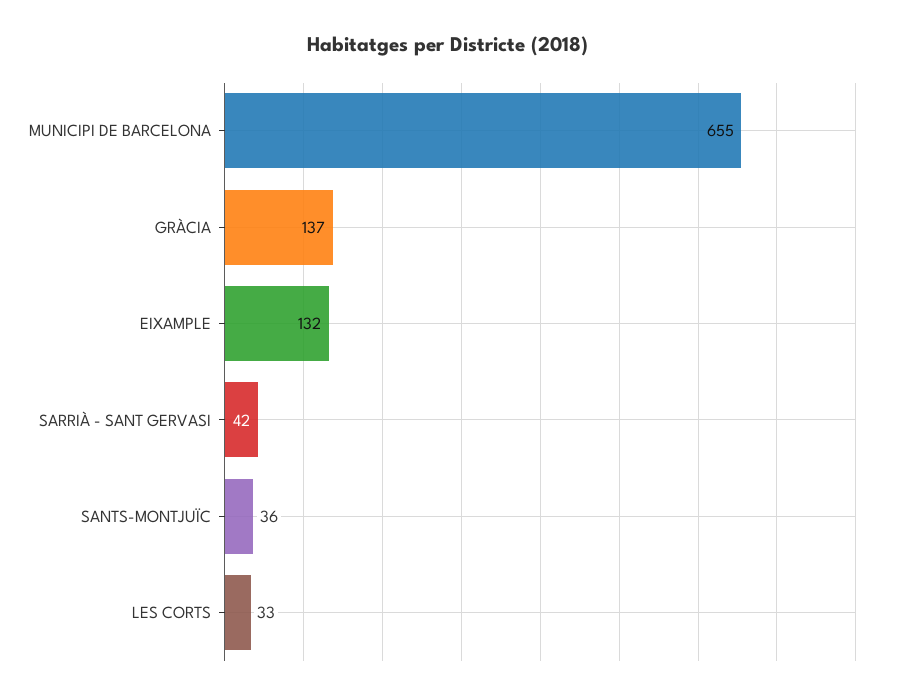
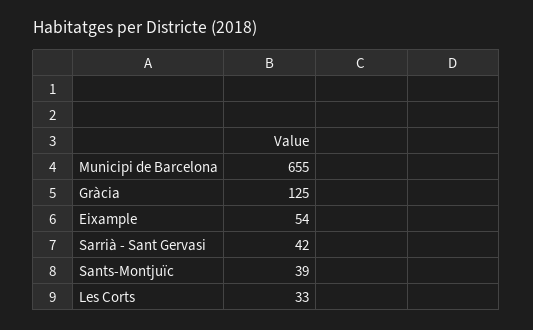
  {
    "MUNICIPI DE BARCELONA": 655,
-   "GRÀCIA": 137,
+   "GRÀCIA": 125,
-   "EIXAMPLE": 132,
+   "EIXAMPLE": 54,
    "SARRIÀ - SANT GERVASI": 42,
-   "SANTS-MONTJUÏC": 36,
+   "SANTS-MONTJUÏC": 39,
    "LES CORTS": 33
  }

